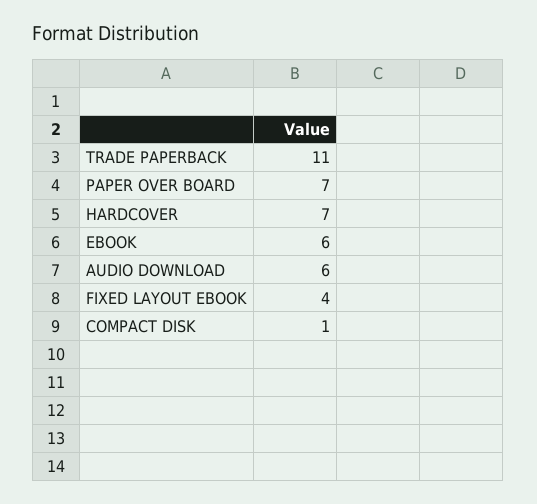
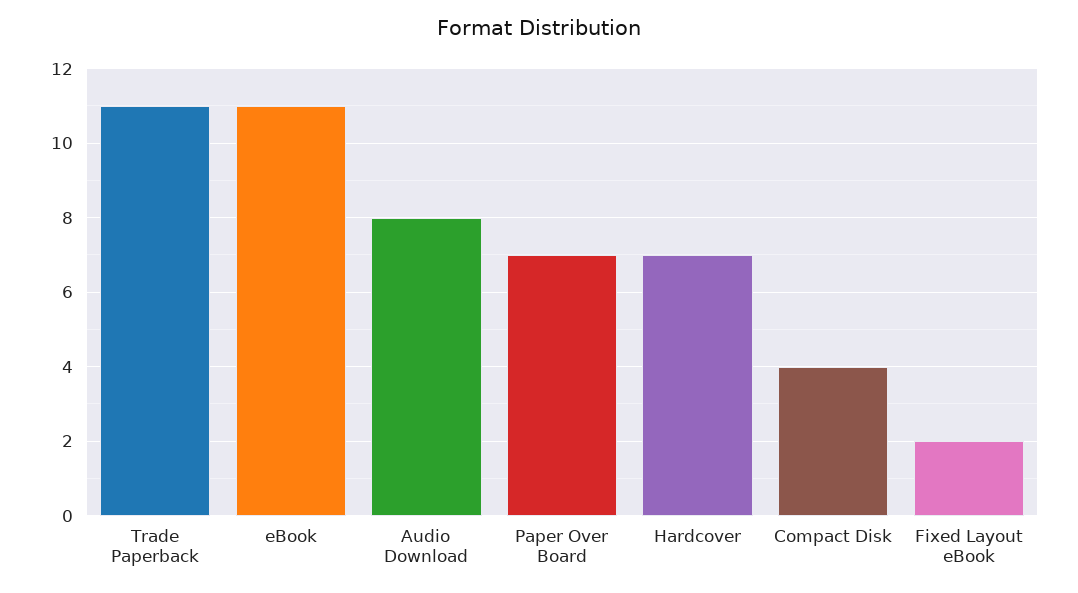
  {
    "TRADE PAPERBACK": 11,
    "PAPER OVER BOARD": 7,
    "HARDCOVER": 7,
-   "EBOOK": 6,
+   "EBOOK": 11,
-   "AUDIO DOWNLOAD": 6,
+   "AUDIO DOWNLOAD": 8,
-   "FIXED LAYOUT EBOOK": 4,
+   "FIXED LAYOUT EBOOK": 2,
-   "COMPACT DISK": 1
+   "COMPACT DISK": 4
  }

